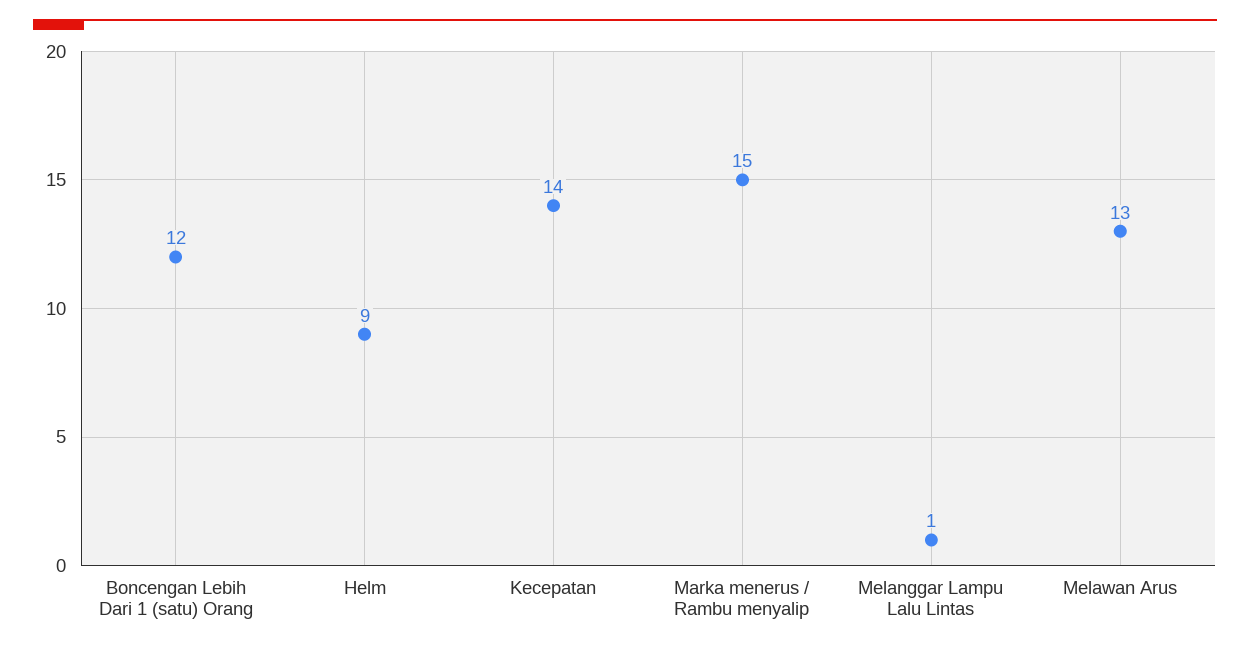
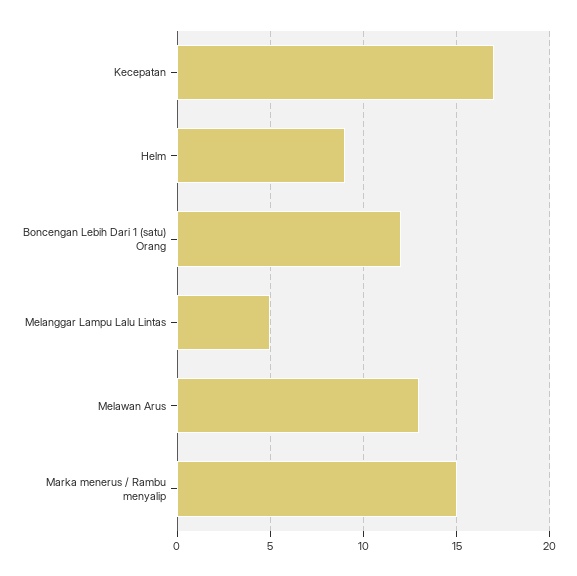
  {
    "Boncengan Lebih Dari 1 (satu) Orang": 12,
    "Helm": 9,
-   "Kecepatan": 14,
+   "Kecepatan": 17,
    "Marka menerus / Rambu menyalip": 15,
-   "Melanggar Lampu Lalu Lintas": 1,
+   "Melanggar Lampu Lalu Lintas": 5,
    "Melawan Arus": 13
  }

